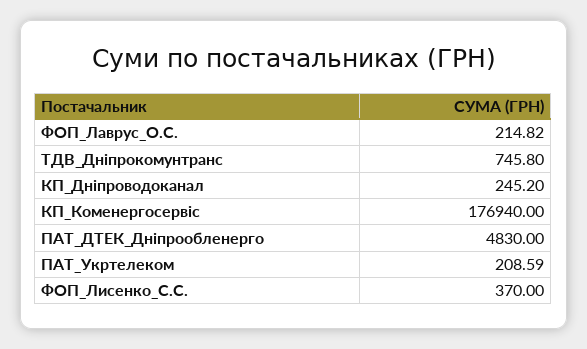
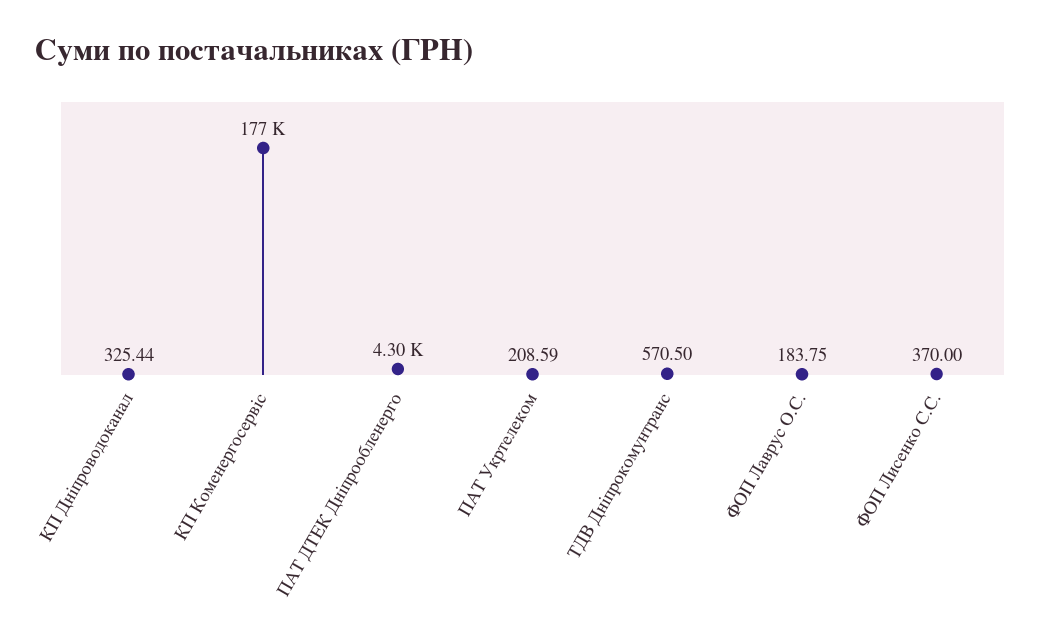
  {
-   "ФОП_Лаврус_О.С.": 214.82,
+   "ФОП_Лаврус_О.С.": 183.75,
-   "ТДВ_Дніпрокомунтранс": 745.8,
+   "ТДВ_Дніпрокомунтранс": 570.5,
-   "КП_Дніпроводоканал": 245.2,
+   "КП_Дніпроводоканал": 325.44,
    "КП_Коменергосервіс": 176940,
-   "ПАТ_ДТЕК_Дніпрообленерго": 4830,
+   "ПАТ_ДТЕК_Дніпрообленерго": 4300,
    "ПАТ_Укртелеком": 208.59,
    "ФОП_Лисенко_С.С.": 370
  }

